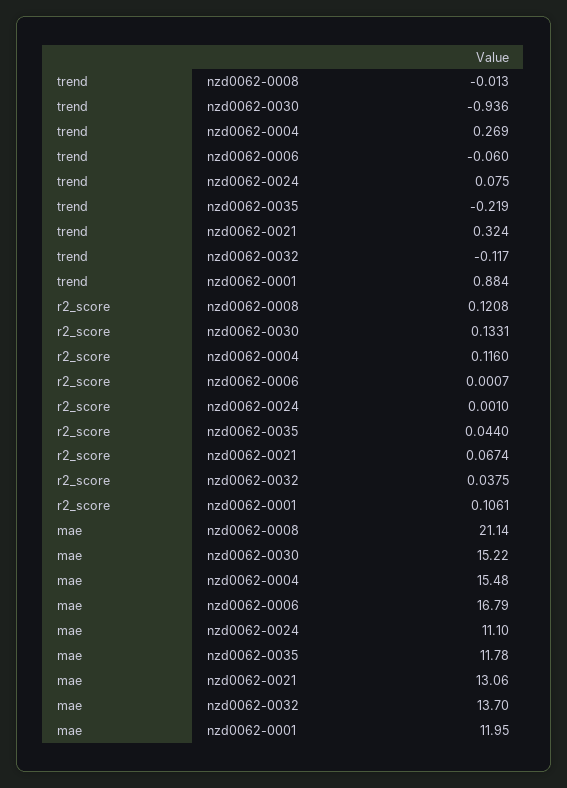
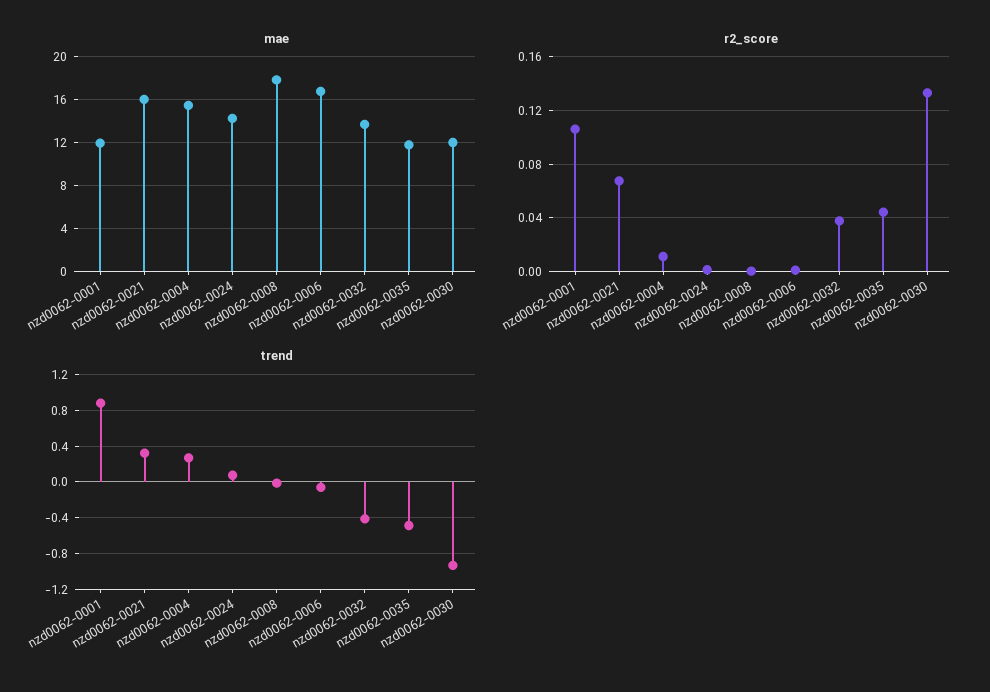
  {
    "trend": {
      "nzd0062-0008": -0.013,
      "nzd0062-0030": -0.936,
      "nzd0062-0004": 0.269,
      "nzd0062-0006": -0.06,
      "nzd0062-0024": 0.075,
-     "nzd0062-0035": -0.219,
+     "nzd0062-0035": -0.5,
      "nzd0062-0021": 0.324,
-     "nzd0062-0032": -0.117,
+     "nzd0062-0032": -0.4,
      "nzd0062-0001": 0.884
    },
    "r2_score": {
-     "nzd0062-0008": 0.1208,
+     "nzd0062-0008": 0,
      "nzd0062-0030": 0.1331,
-     "nzd0062-0004": 0.116,
+     "nzd0062-0004": 0.01,
      "nzd0062-0006": 0.0007,
      "nzd0062-0024": 0.001,
      "nzd0062-0035": 0.044,
      "nzd0062-0021": 0.0674,
      "nzd0062-0032": 0.0375,
      "nzd0062-0001": 0.1061
    },
    "mae": {
-     "nzd0062-0008": 21.14,
+     "nzd0062-0008": 18,
-     "nzd0062-0030": 15.22,
+     "nzd0062-0030": 12,
      "nzd0062-0004": 15.48,
      "nzd0062-0006": 16.79,
-     "nzd0062-0024": 11.1,
+     "nzd0062-0024": 14,
      "nzd0062-0035": 11.78,
-     "nzd0062-0021": 13.06,
+     "nzd0062-0021": 16,
      "nzd0062-0032": 13.7,
      "nzd0062-0001": 11.95
    }
  }

